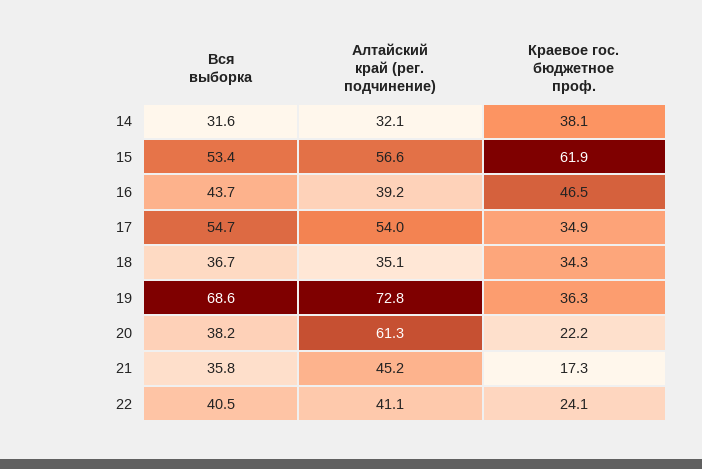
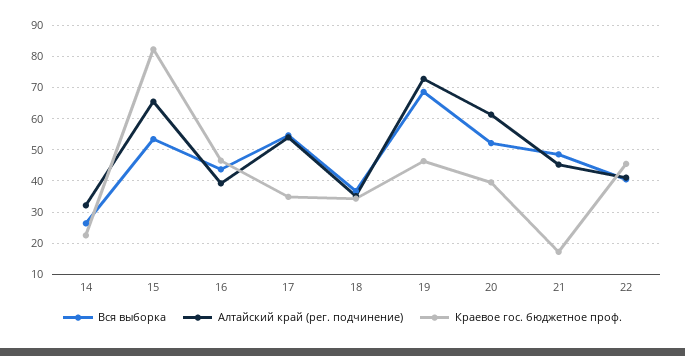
  {
    "Вся выборка": {
-     "14": 31.6,
+     "14": 26,
      "15": 53.4,
      "16": 43.7,
      "17": 54.7,
      "18": 36.7,
      "19": 68.6,
-     "20": 38.2,
+     "20": 52,
-     "21": 35.8,
+     "21": 48,
      "22": 40.5
    },
    "Алтайский край (рег. подчинение)": {
      "14": 32.1,
-     "15": 56.6,
+     "15": 66,
      "16": 39.2,
      "17": 54,
      "18": 35.1,
      "19": 72.8,
      "20": 61.3,
      "21": 45.2,
      "22": 41.1
    },
    "Краевое гос. бюджетное проф.": {
-     "14": 38.1,
+     "14": 22,
-     "15": 61.9,
+     "15": 82,
      "16": 46.5,
      "17": 34.9,
      "18": 34.3,
-     "19": 36.3,
+     "19": 46,
-     "20": 22.2,
+     "20": 40,
      "21": 17.3,
-     "22": 24.1
+     "22": 46
    }
  }

